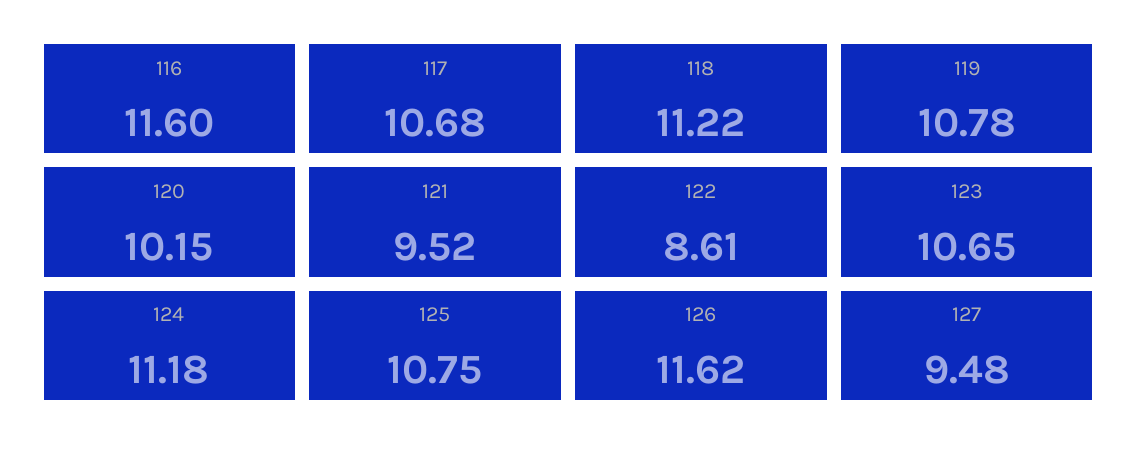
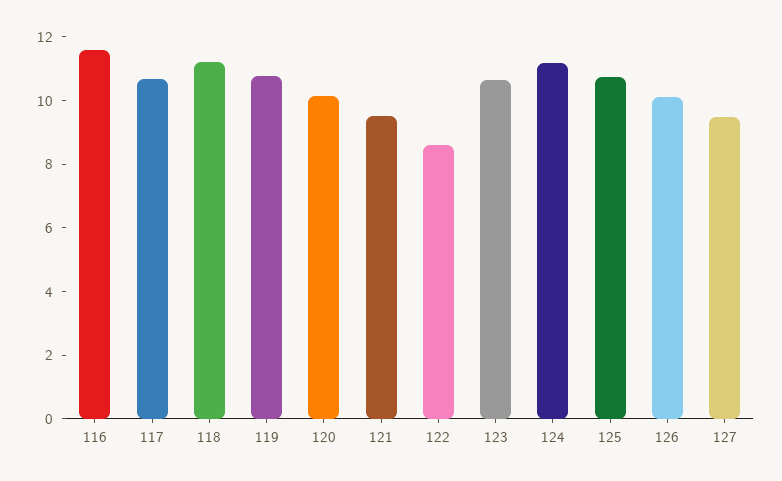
  {
    "116": 11.6,
    "117": 10.68,
    "118": 11.22,
    "119": 10.78,
    "120": 10.15,
    "121": 9.52,
    "122": 8.61,
    "123": 10.65,
    "124": 11.18,
    "125": 10.75,
-   "126": 11.62,
+   "126": 10,
    "127": 9.48
  }

